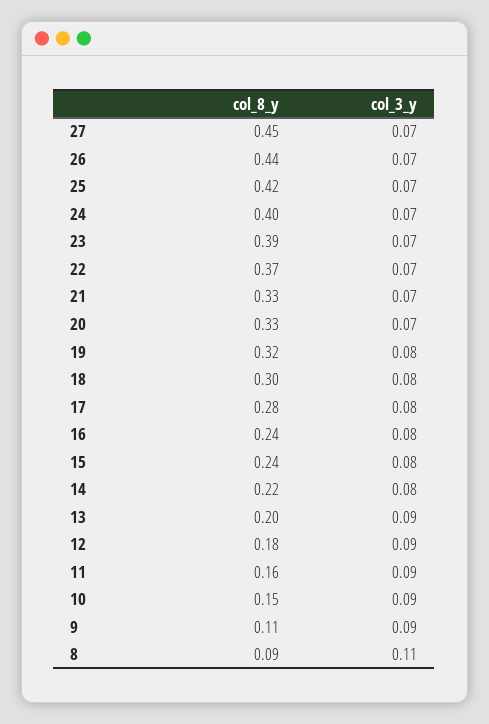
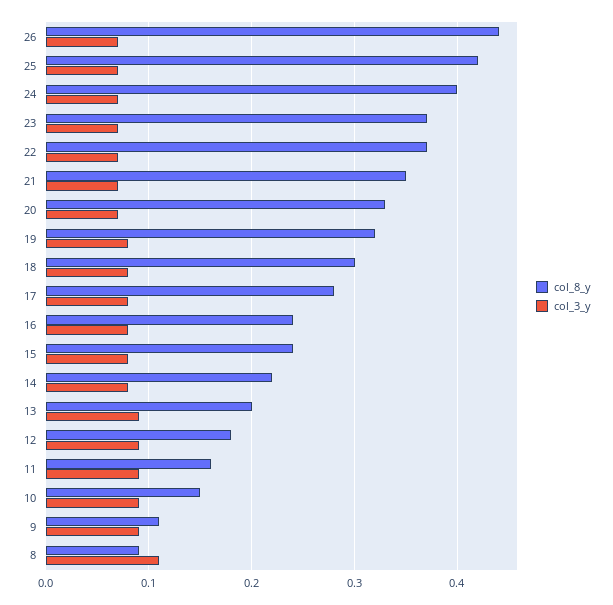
  {
    "col_8_y": {
-     "27": 0.45,
      "26": 0.44,
      "25": 0.42,
      "24": 0.4,
-     "23": 0.39,
+     "23": 0.37,
      "22": 0.37,
-     "21": 0.33,
+     "21": 0.35,
      "20": 0.33,
      "19": 0.32,
      "18": 0.3,
      "17": 0.28,
      "16": 0.24,
      "15": 0.24,
      "14": 0.22,
      "13": 0.2,
      "12": 0.18,
      "11": 0.16,
      "10": 0.15,
      "9": 0.11,
      "8": 0.09
    },
    "col_3_y": {
-     "27": 0.07,
      "26": 0.07,
      "25": 0.07,
      "24": 0.07,
      "23": 0.07,
      "22": 0.07,
      "21": 0.07,
      "20": 0.07,
      "19": 0.08,
      "18": 0.08,
      "17": 0.08,
      "16": 0.08,
      "15": 0.08,
      "14": 0.08,
      "13": 0.09,
      "12": 0.09,
      "11": 0.09,
      "10": 0.09,
      "9": 0.09,
      "8": 0.11
    }
  }

